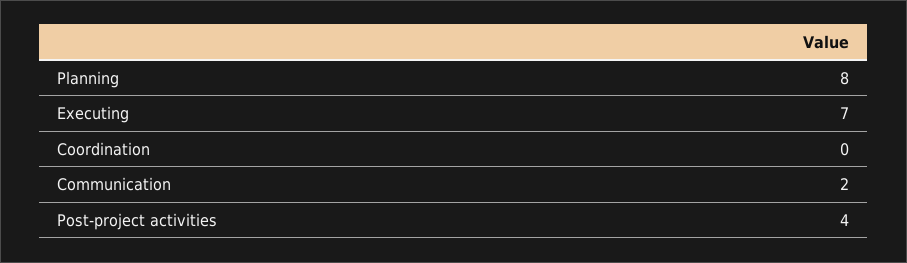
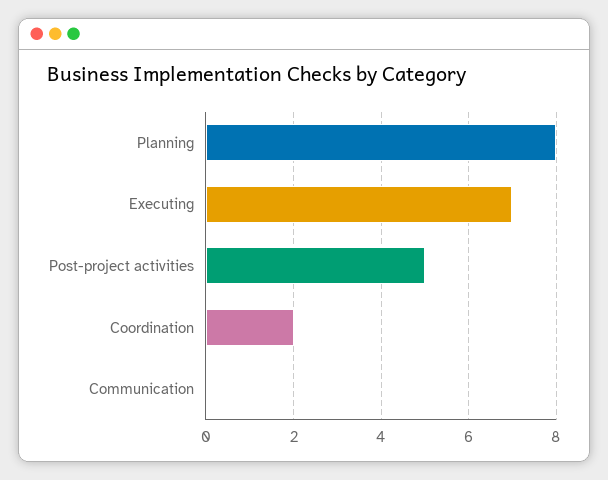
  {
    "Planning": 8,
    "Executing": 7,
-   "Coordination": 0,
+   "Coordination": 2,
-   "Communication": 2,
+   "Communication": 0,
-   "Post-project activities": 4
+   "Post-project activities": 5
  }

